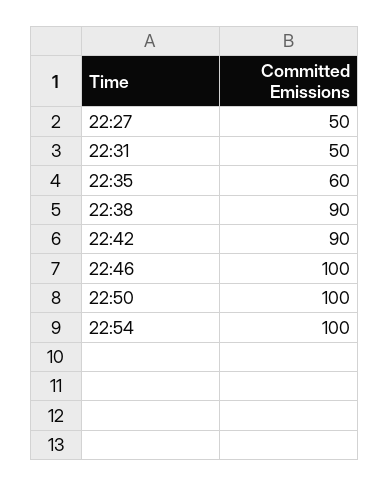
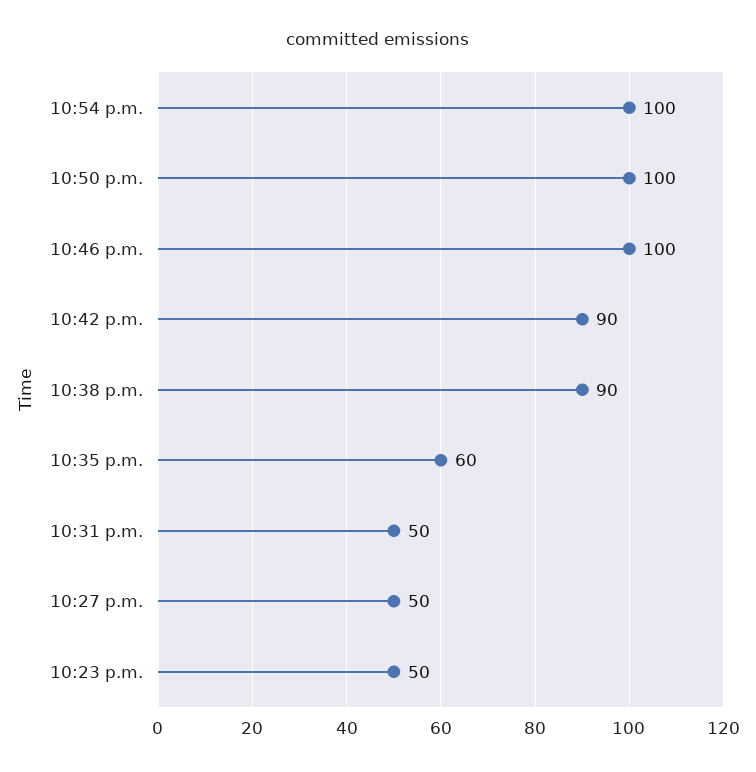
  {
    "22:27": 50,
    "22:31": 50,
    "22:35": 60,
    "22:38": 90,
    "22:42": 90,
    "22:46": 100,
    "22:50": 100,
-   "22:54": 100
+   "22:54": 100,
+   "10:23 p.m.": 50
  }

